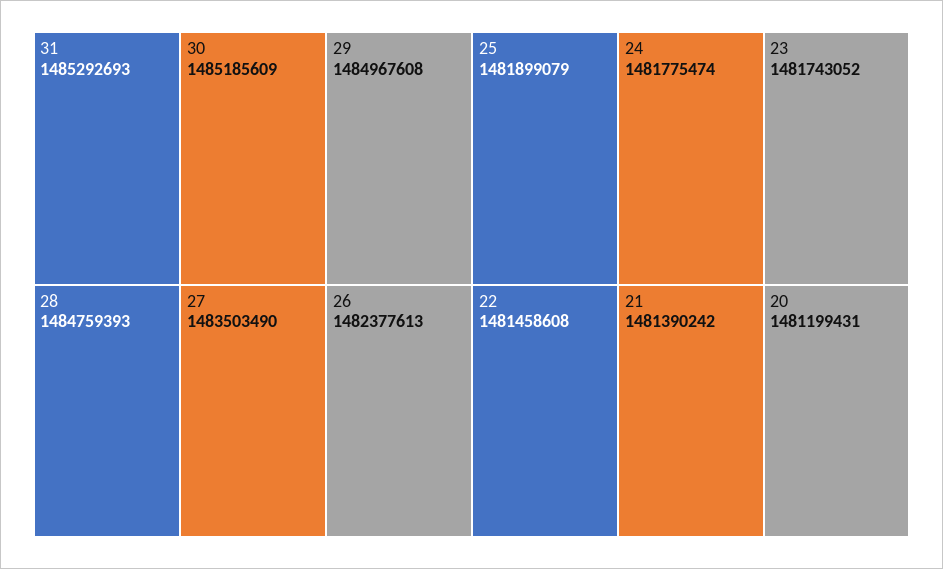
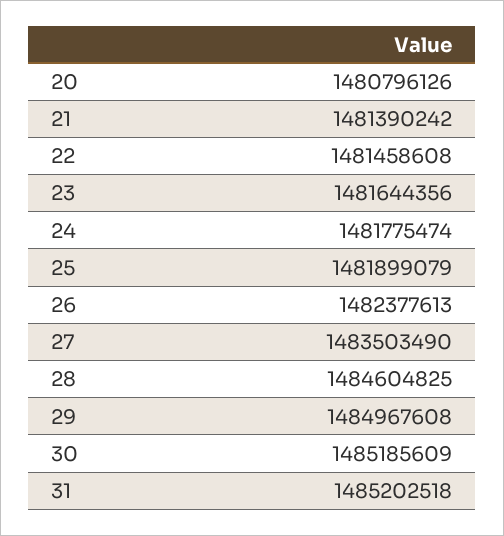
  {
-   "31": 1485292693,
+   "31": 1485202518,
    "30": 1485185609,
    "29": 1484967608,
-   "28": 1484759393,
+   "28": 1484604825,
    "27": 1483503490,
    "26": 1482377613,
    "25": 1481899079,
    "24": 1481775474,
-   "23": 1481743052,
+   "23": 1481644356,
    "22": 1481458608,
    "21": 1481390242,
-   "20": 1481199431
+   "20": 1480796126
  }

